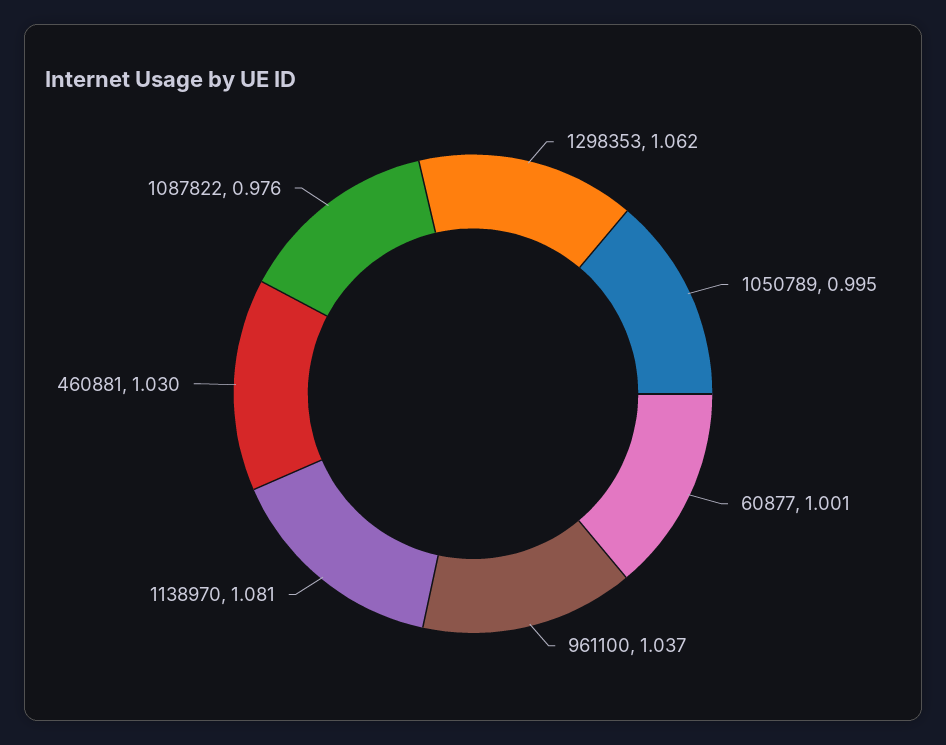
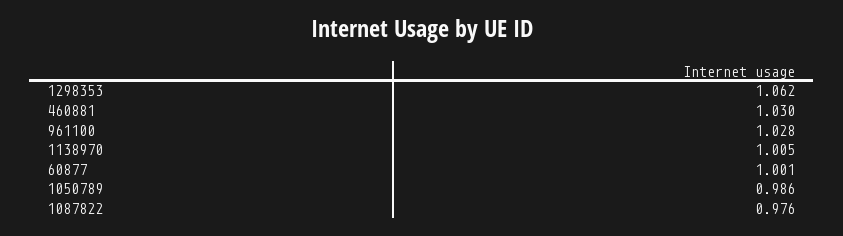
  {
    "1298353": 1.062,
-   "1050789": 0.995,
+   "1050789": 0.986,
    "60877": 1.001,
-   "961100": 1.037,
+   "961100": 1.028,
-   "1138970": 1.081,
+   "1138970": 1.005,
    "460881": 1.03,
    "1087822": 0.976
  }

